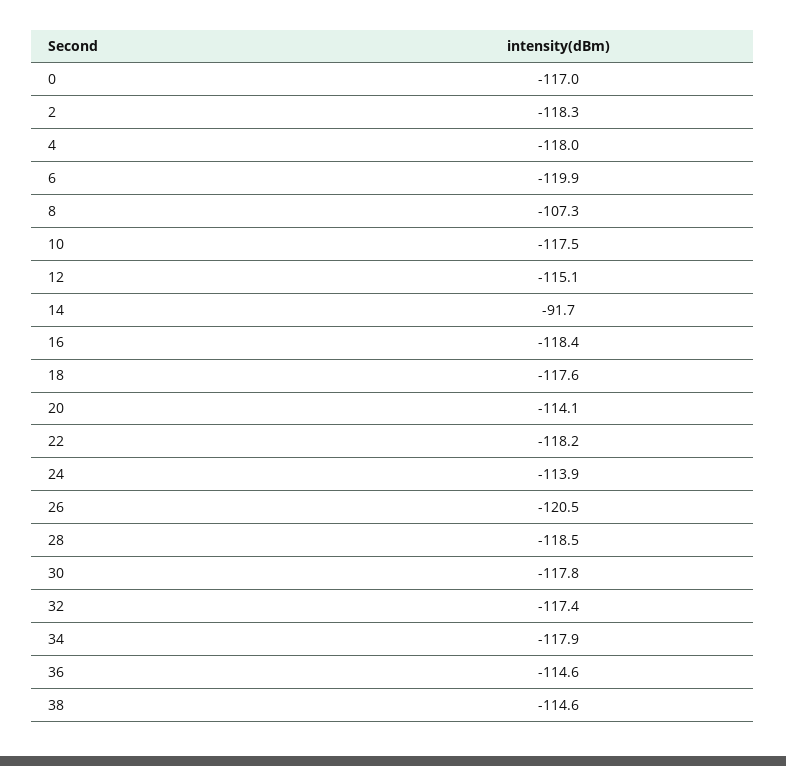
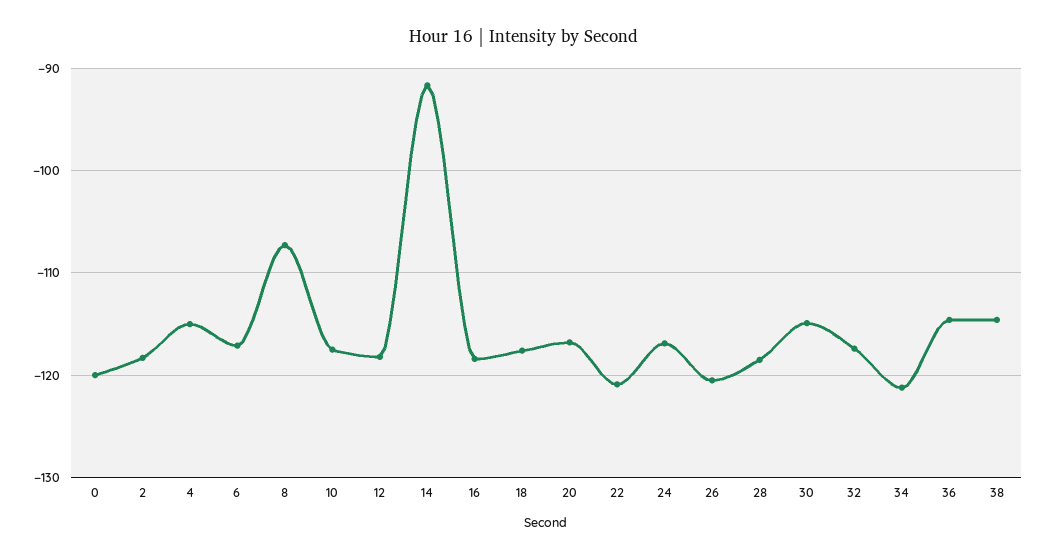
  {
-   "0": -117,
+   "0": -120,
    "2": -118.3,
-   "4": -118,
+   "4": -115,
-   "6": -119.9,
+   "6": -117,
    "8": -107.3,
    "10": -117.5,
-   "12": -115.1,
+   "12": -118,
    "14": -91.7,
    "16": -118.4,
    "18": -117.6,
-   "20": -114.1,
+   "20": -117,
-   "22": -118.2,
+   "22": -121,
-   "24": -113.9,
+   "24": -117,
    "26": -120.5,
    "28": -118.5,
-   "30": -117.8,
+   "30": -115,
    "32": -117.4,
-   "34": -117.9,
+   "34": -121,
    "36": -114.6,
    "38": -114.6
  }

